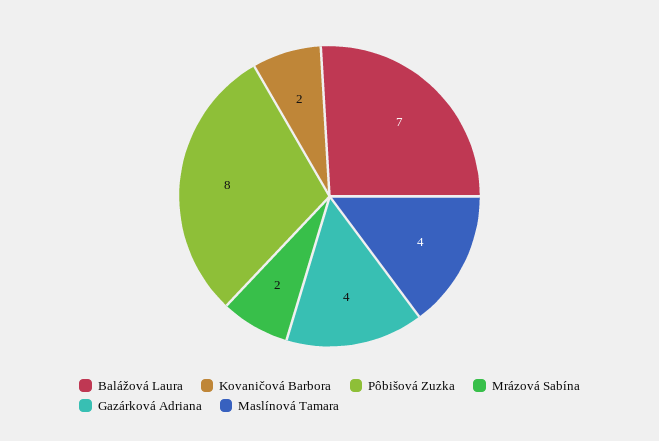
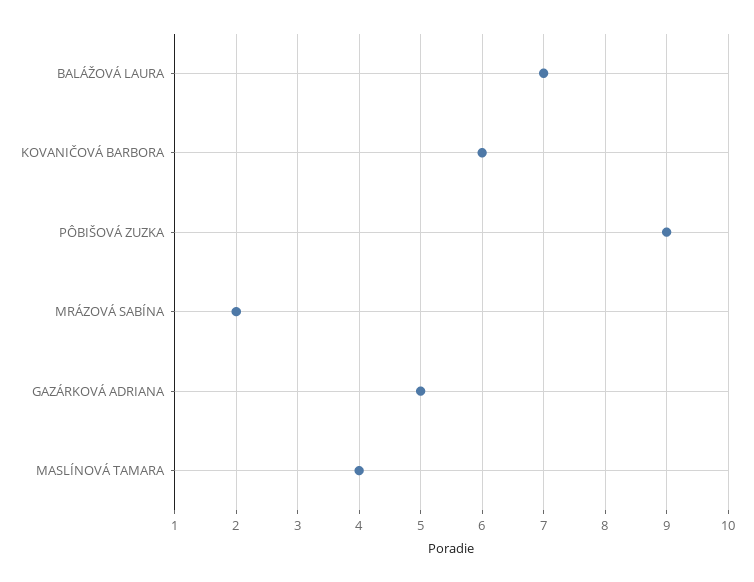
  {
    "Balážová Laura": 7,
-   "Kovaničová Barbora": 2,
+   "Kovaničová Barbora": 6,
-   "Pôbišová Zuzka": 8,
+   "Pôbišová Zuzka": 9,
    "Mrázová Sabína": 2,
-   "Gazárková Adriana": 4,
+   "Gazárková Adriana": 5,
    "Maslínová Tamara": 4
  }

